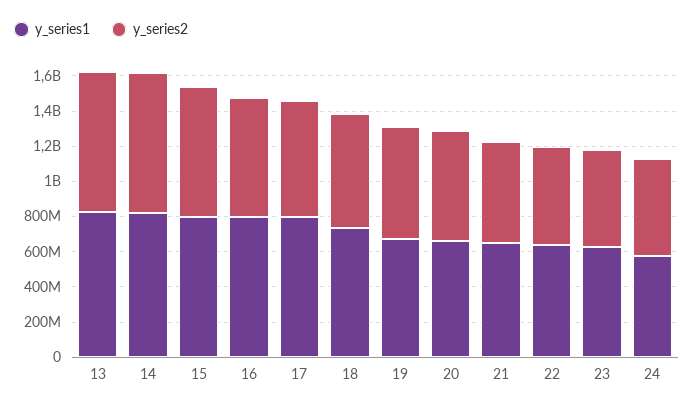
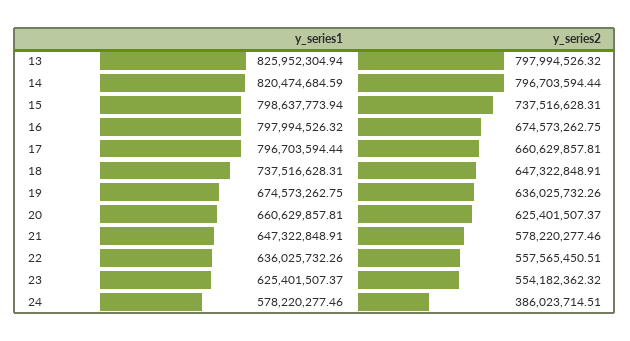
  {
    "y_series1": {
      "13": 825952304.94,
      "14": 820474684.59,
      "15": 798637773.94,
      "16": 797994526.32,
      "17": 796703594.44,
      "18": 737516628.31,
      "19": 674573262.75,
      "20": 660629857.81,
      "21": 647322848.91,
      "22": 636025732.26,
      "23": 625401507.37,
      "24": 578220277.46
    },
    "y_series2": {
      "13": 797994526.32,
      "14": 796703594.44,
      "15": 737516628.31,
      "16": 674573262.75,
      "17": 660629857.81,
      "18": 647322848.91,
      "19": 636025732.26,
      "20": 625401507.37,
      "21": 578220277.46,
      "22": 557565450.51,
      "23": 554182362.32,
-     "24": 550000000
+     "24": 386023714.51
    }
  }

